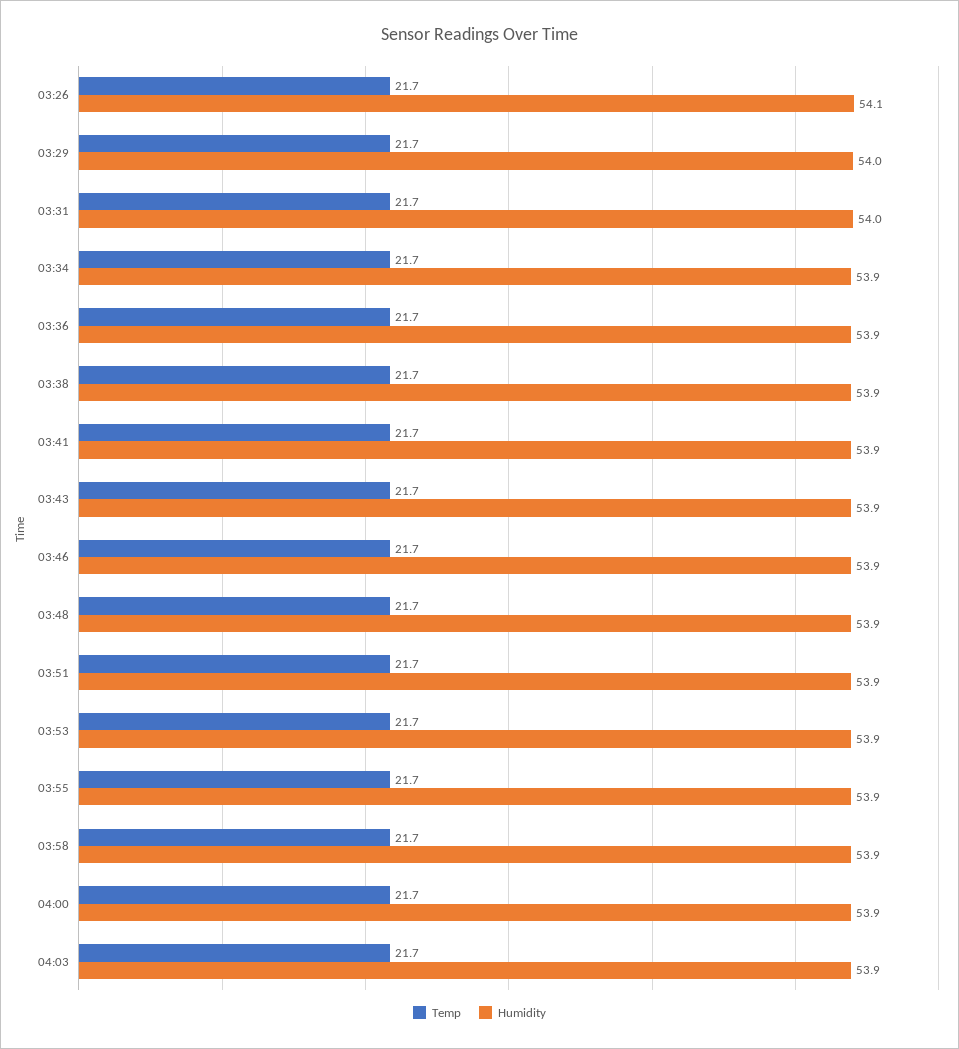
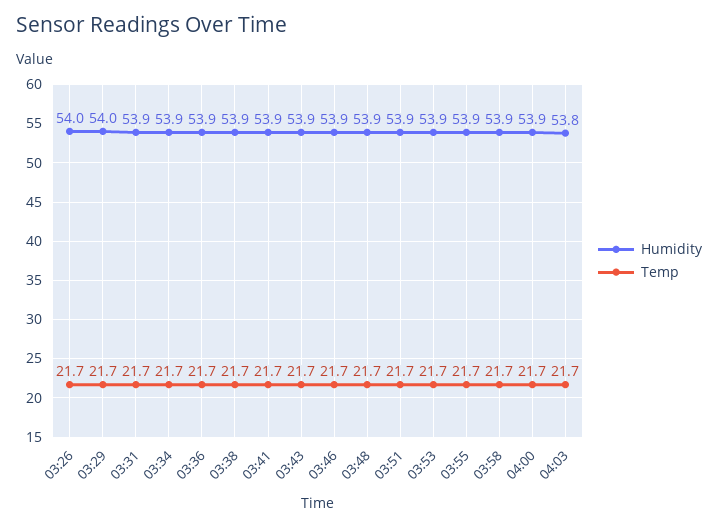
  {
    "Temp": {
      "03:26": 21.7,
      "03:29": 21.7,
      "03:31": 21.7,
      "03:34": 21.7,
      "03:36": 21.7,
      "03:38": 21.7,
      "03:41": 21.7,
      "03:43": 21.7,
      "03:46": 21.7,
      "03:48": 21.7,
      "03:51": 21.7,
      "03:53": 21.7,
      "03:55": 21.7,
      "03:58": 21.7,
      "04:00": 21.7,
      "04:03": 21.7
    },
    "Humidity": {
-     "03:26": 54.1,
+     "03:26": 54,
      "03:29": 54,
-     "03:31": 54,
+     "03:31": 53.9,
      "03:34": 53.9,
      "03:36": 53.9,
      "03:38": 53.9,
      "03:41": 53.9,
      "03:43": 53.9,
      "03:46": 53.9,
      "03:48": 53.9,
      "03:51": 53.9,
      "03:53": 53.9,
      "03:55": 53.9,
      "03:58": 53.9,
      "04:00": 53.9,
-     "04:03": 53.9
+     "04:03": 53.8
    }
  }

